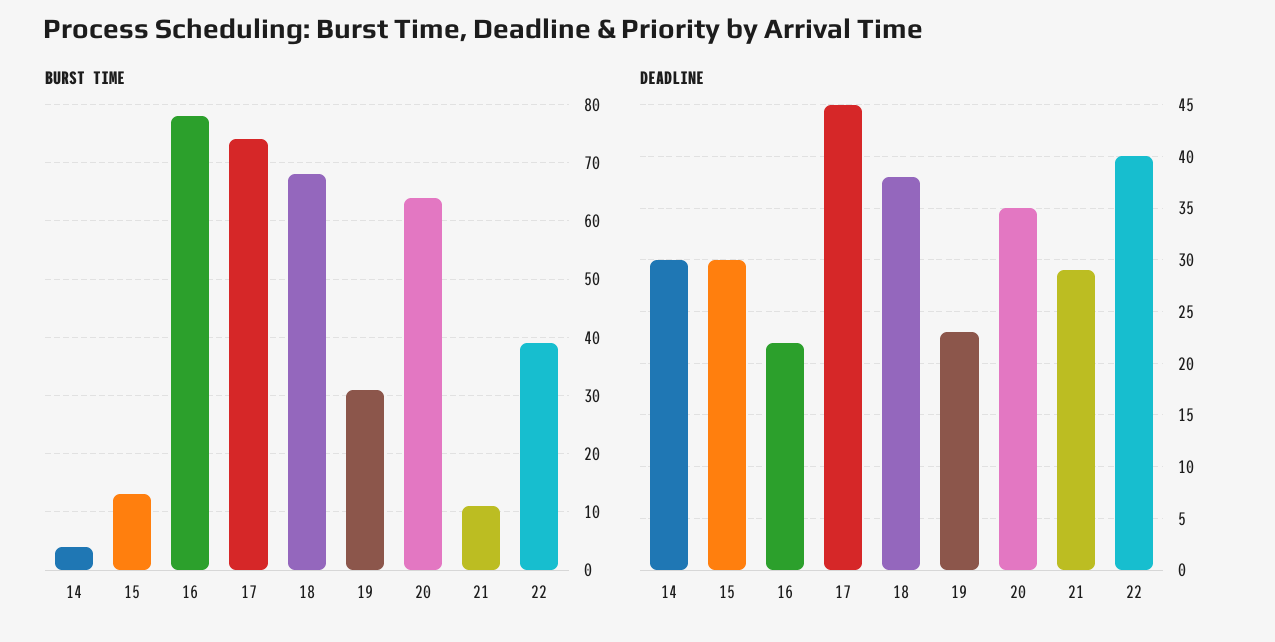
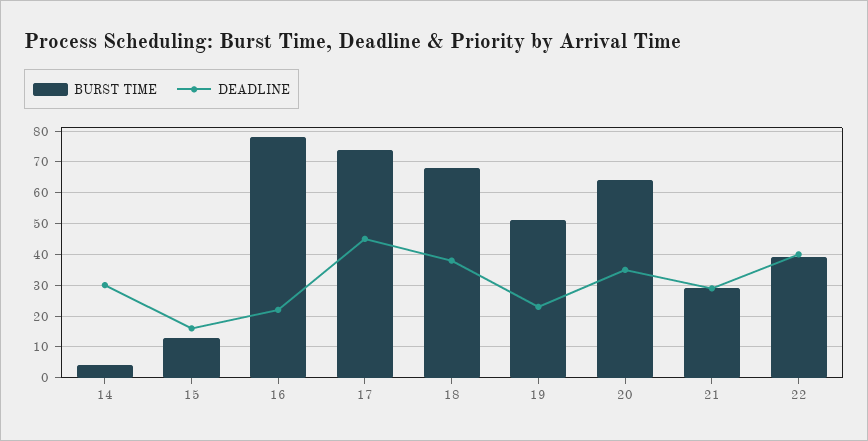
  {
    "BURST TIME": {
      "14": 5,
      "15": 15,
      "16": 80,
      "17": 75,
      "18": 70,
-     "19": 30,
+     "19": 50,
      "20": 65,
-     "21": 10,
+     "21": 30,
      "22": 40
    },
    "DEADLINE": {
      "14": 30,
-     "15": 30,
+     "15": 15,
      "16": 22,
      "17": 45,
      "18": 38,
      "19": 23,
      "20": 35,
      "21": 29,
      "22": 40
    }
  }

